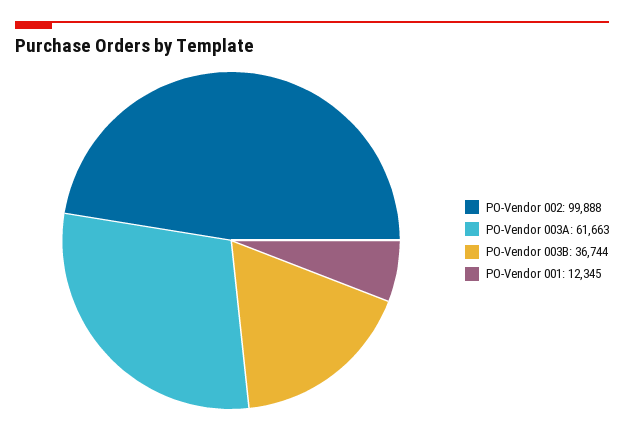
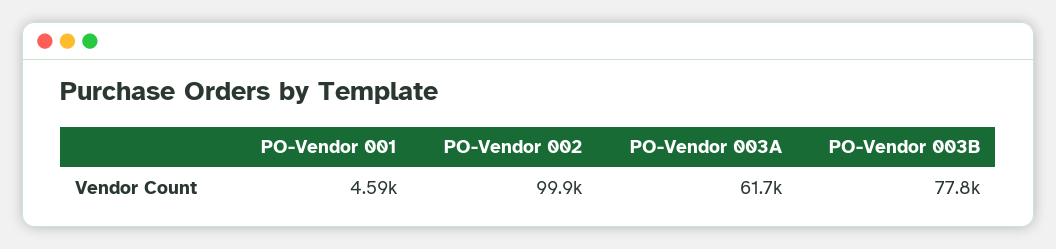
  {
    "PO-Vendor 002": 99888,
    "PO-Vendor 003A": 61663,
-   "PO-Vendor 003B": 36744,
+   "PO-Vendor 003B": 77800,
-   "PO-Vendor 001": 12345
+   "PO-Vendor 001": 4590
  }

